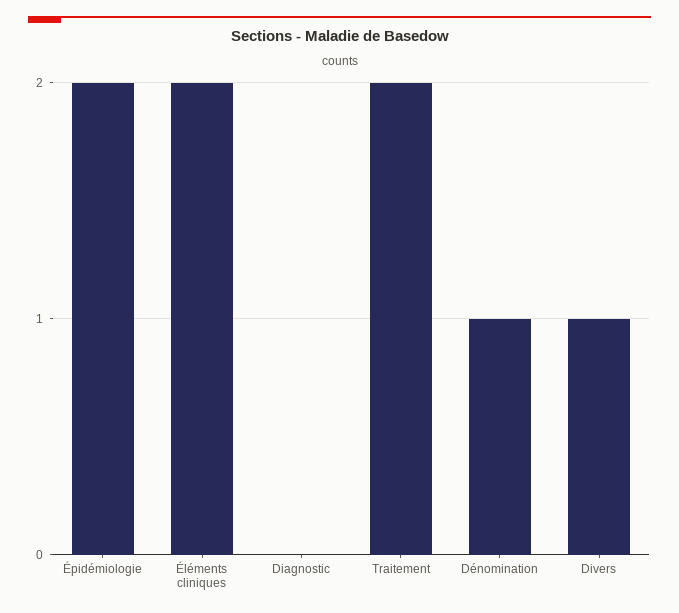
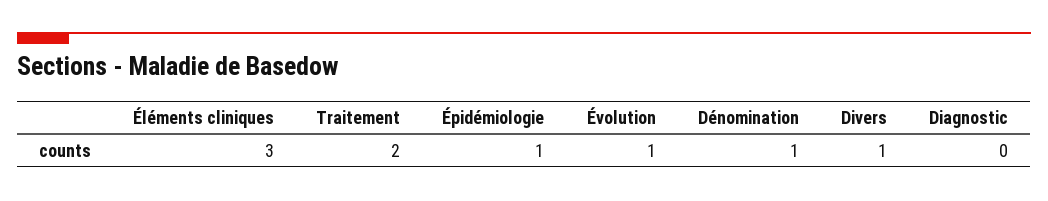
  {
-   "Épidémiologie": 2,
+   "Épidémiologie": 1,
-   "Éléments cliniques": 2,
+   "Éléments cliniques": 3,
    "Diagnostic": 0,
    "Traitement": 2,
    "Dénomination": 1,
-   "Divers": 1
+   "Divers": 1,
+   "Évolution": 1
  }

